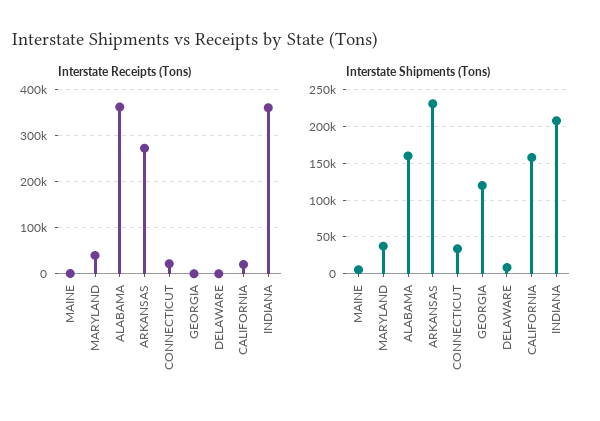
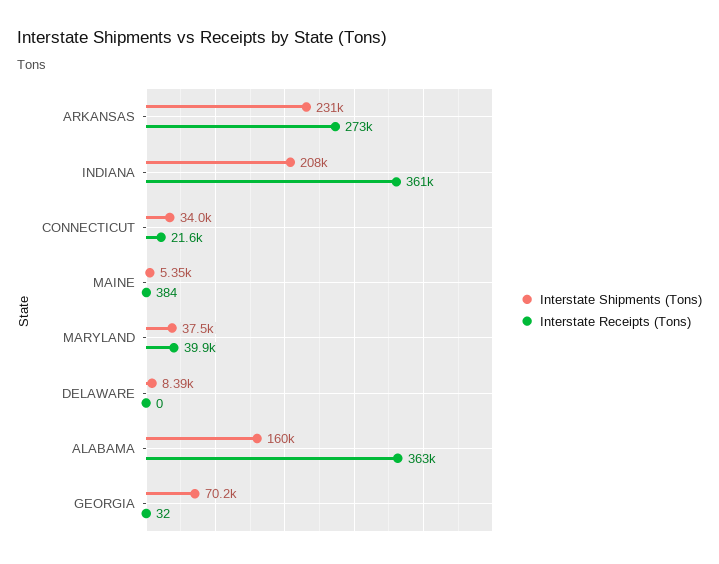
  {
    "Interstate Receipts (Tons)": {
      "MAINE": 384,
      "MARYLAND": 39900,
      "ALABAMA": 363000,
      "ARKANSAS": 273000,
      "CONNECTICUT": 21600,
      "GEORGIA": 32,
      "DELAWARE": 0,
-     "CALIFORNIA": 20000,
      "INDIANA": 361000
    },
    "Interstate Shipments (Tons)": {
      "MAINE": 5350,
      "MARYLAND": 37500,
      "ALABAMA": 160000,
      "ARKANSAS": 231000,
      "CONNECTICUT": 34000,
-     "GEORGIA": 120000,
+     "GEORGIA": 70200,
      "DELAWARE": 8390,
-     "CALIFORNIA": 160000,
      "INDIANA": 208000
    }
  }

